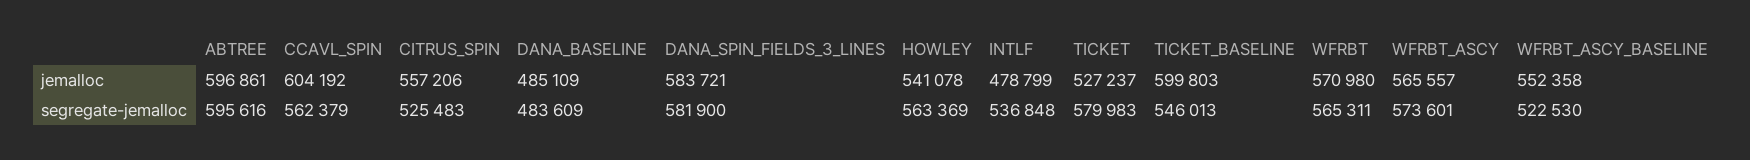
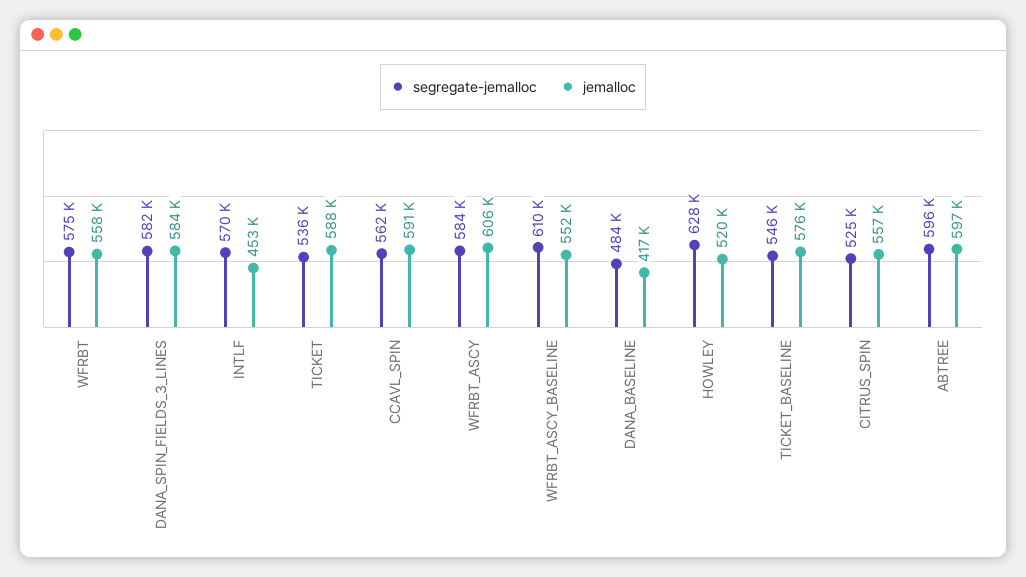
  {
    "jemalloc": {
      "ABTREE": 596861,
-     "CCAVL_SPIN": 604192,
+     "CCAVL_SPIN": 591000,
      "CITRUS_SPIN": 557206,
-     "DANA_BASELINE": 485109,
+     "DANA_BASELINE": 417000,
      "DANA_SPIN_FIELDS_3_LINES": 583721,
-     "HOWLEY": 541078,
+     "HOWLEY": 520000,
-     "INTLF": 478799,
+     "INTLF": 453000,
-     "TICKET": 527237,
+     "TICKET": 588000,
-     "TICKET_BASELINE": 599803,
+     "TICKET_BASELINE": 576000,
-     "WFRBT": 570980,
+     "WFRBT": 558000,
-     "WFRBT_ASCY": 565557,
+     "WFRBT_ASCY": 606000,
      "WFRBT_ASCY_BASELINE": 552358
    },
    "segregate-jemalloc": {
      "ABTREE": 595616,
      "CCAVL_SPIN": 562379,
      "CITRUS_SPIN": 525483,
      "DANA_BASELINE": 483609,
      "DANA_SPIN_FIELDS_3_LINES": 581900,
-     "HOWLEY": 563369,
+     "HOWLEY": 628000,
-     "INTLF": 536848,
+     "INTLF": 570000,
-     "TICKET": 579983,
+     "TICKET": 536000,
      "TICKET_BASELINE": 546013,
-     "WFRBT": 565311,
+     "WFRBT": 575000,
-     "WFRBT_ASCY": 573601,
+     "WFRBT_ASCY": 584000,
-     "WFRBT_ASCY_BASELINE": 522530
+     "WFRBT_ASCY_BASELINE": 610000
    }
  }

